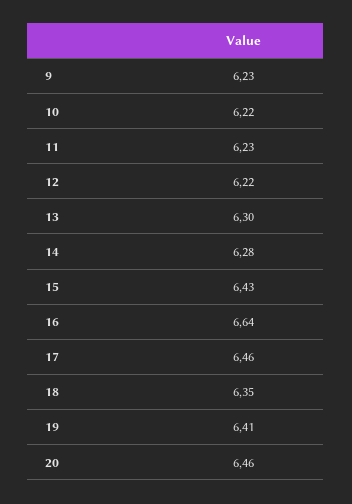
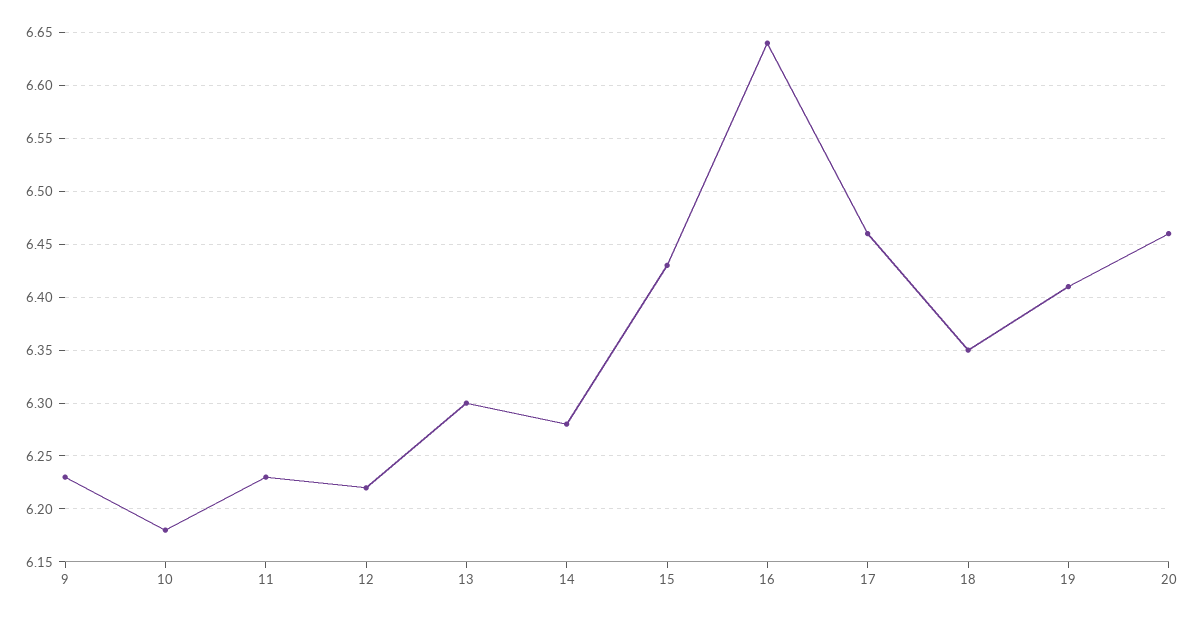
  {
    "9": 6.23,
-   "10": 6.22,
+   "10": 6.18,
    "11": 6.23,
    "12": 6.22,
    "13": 6.3,
    "14": 6.28,
    "15": 6.43,
    "16": 6.64,
    "17": 6.46,
    "18": 6.35,
    "19": 6.41,
    "20": 6.46
  }

